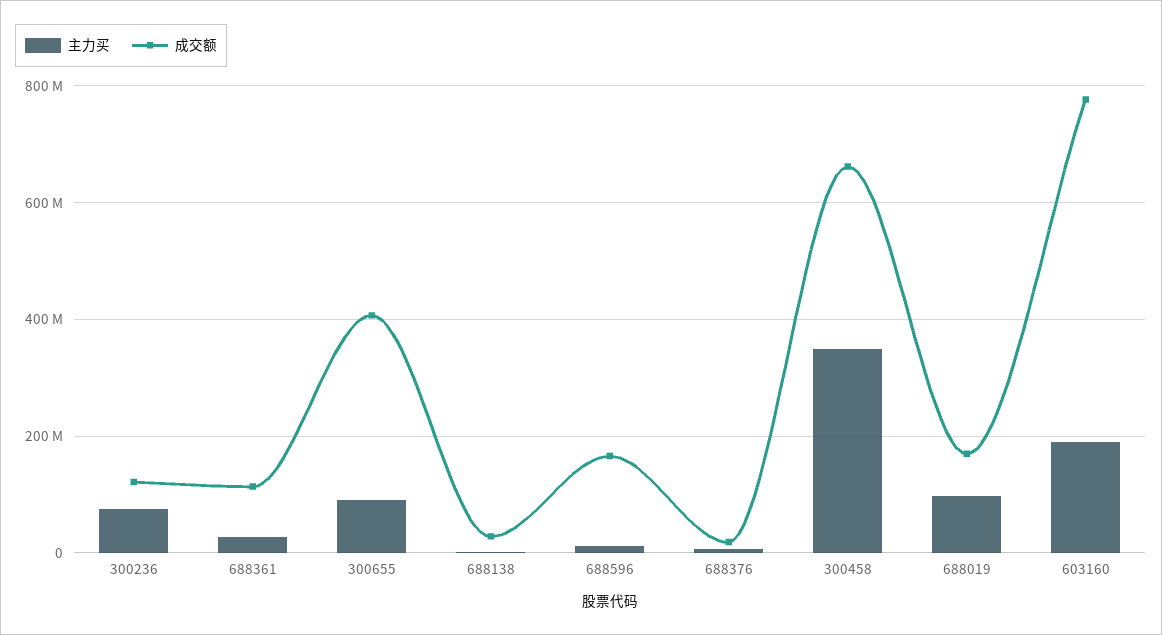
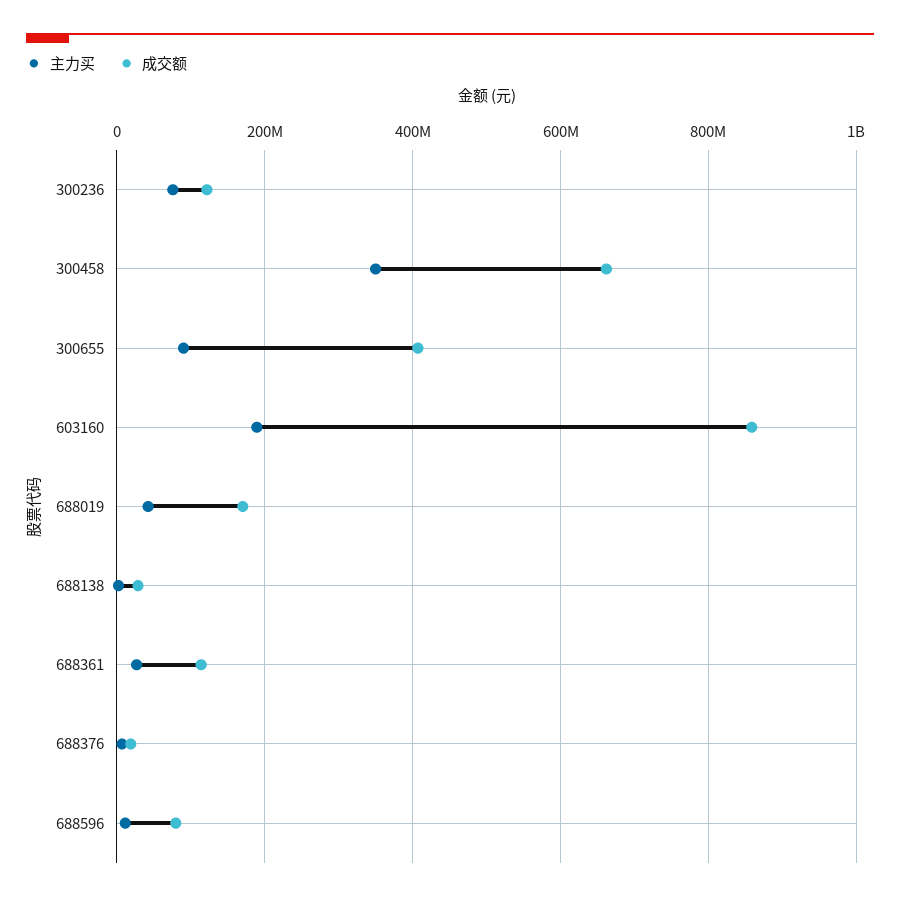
  {
    "主力买": {
      "300236": 80000000,
      "688361": 20000000,
      "300655": 80000000,
      "688138": 0,
      "688596": 20000000,
      "688376": 0,
      "300458": 340000000,
-     "688019": 100000000,
+     "688019": 40000000,
      "603160": 180000000
    },
    "成交额": {
      "300236": 120000000,
      "688361": 120000000,
      "300655": 400000000,
      "688138": 20000000,
-     "688596": 160000000,
+     "688596": 80000000,
      "688376": 20000000,
      "300458": 660000000,
      "688019": 180000000,
-     "603160": 780000000
+     "603160": 860000000
    }
  }

